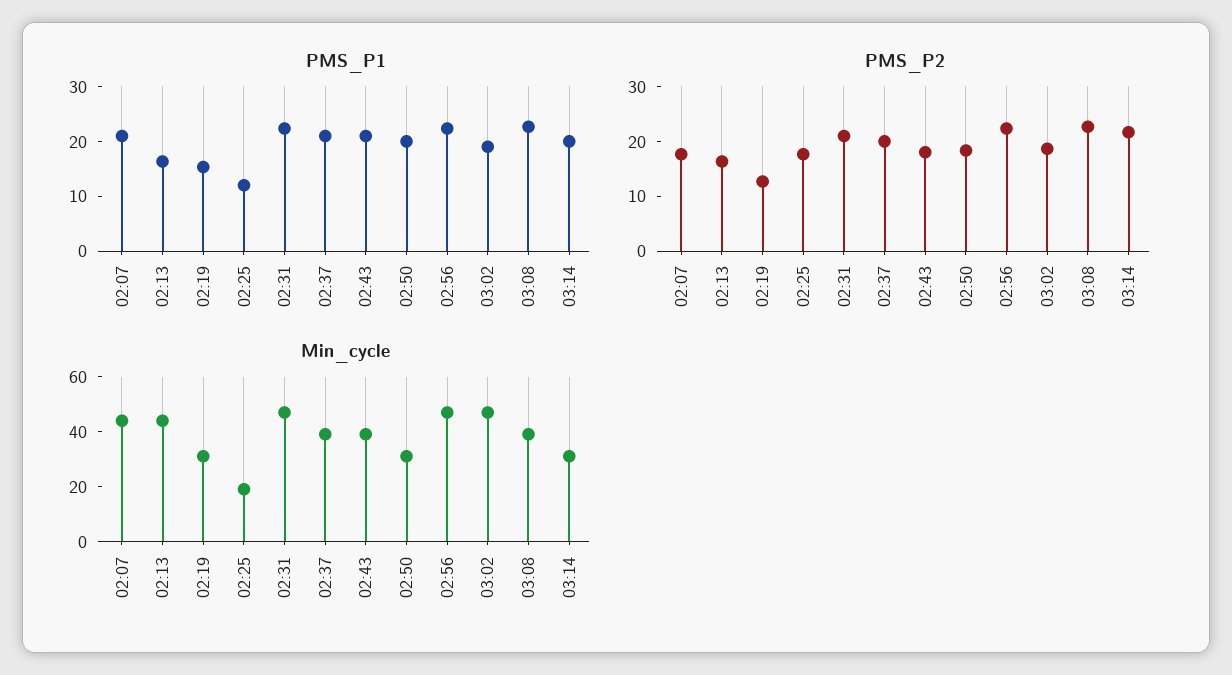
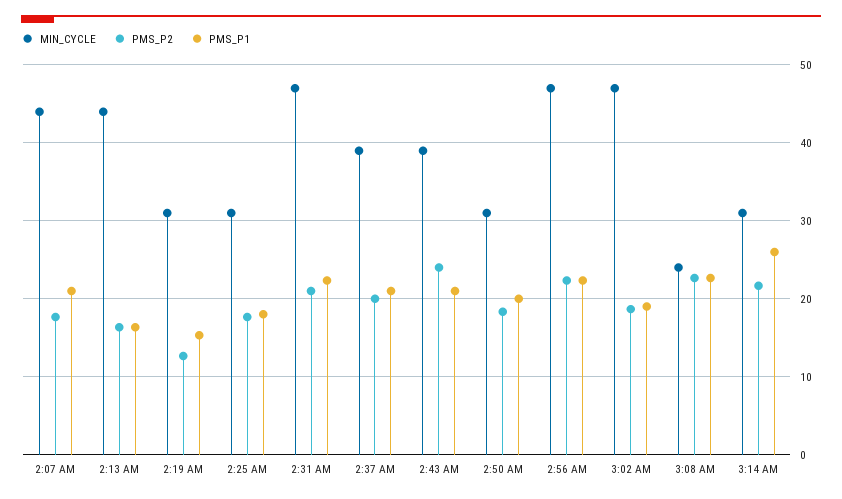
  {
    "PMS_P1": {
      "02:07": 21,
      "02:13": 16,
      "02:19": 15,
-     "02:25": 12,
+     "02:25": 18,
      "02:31": 22,
      "02:37": 21,
      "02:43": 21,
      "02:50": 20,
      "02:56": 22,
      "03:02": 19,
      "03:08": 23,
-     "03:14": 20
+     "03:14": 26
    },
    "PMS_P2": {
      "02:07": 18,
      "02:13": 16,
      "02:19": 13,
      "02:25": 18,
      "02:31": 21,
      "02:37": 20,
-     "02:43": 18,
+     "02:43": 24,
      "02:50": 18,
      "02:56": 22,
      "03:02": 19,
      "03:08": 23,
      "03:14": 22
    },
    "Min_cycle": {
      "02:07": 44,
      "02:13": 44,
      "02:19": 31,
-     "02:25": 20,
+     "02:25": 31,
      "02:31": 47,
      "02:37": 39,
      "02:43": 39,
      "02:50": 31,
      "02:56": 47,
      "03:02": 47,
-     "03:08": 40,
+     "03:08": 24,
      "03:14": 31
    }
  }

